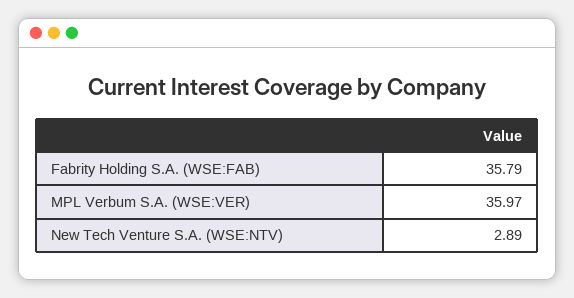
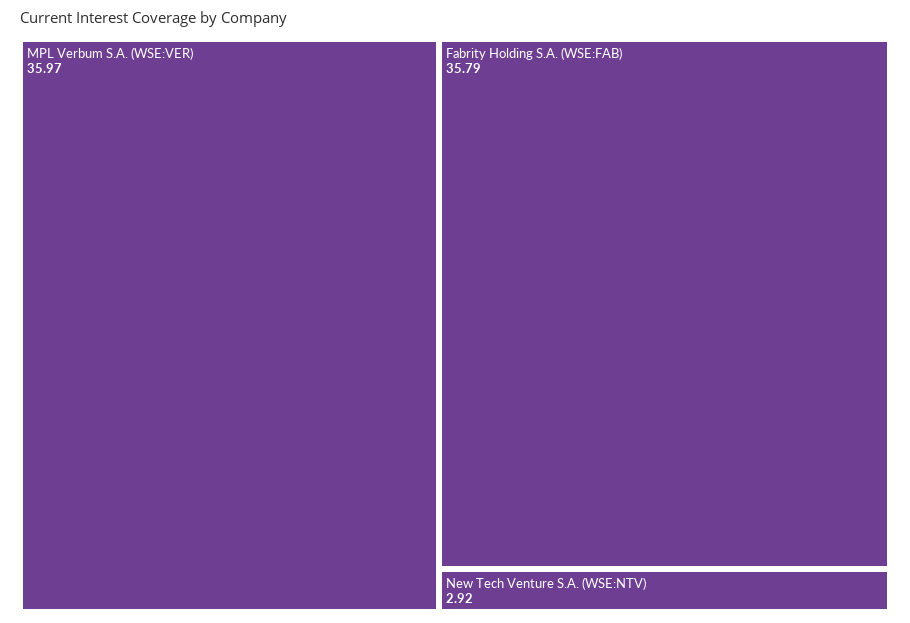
  {
    "Fabrity Holding S.A. (WSE:FAB)": 35.79,
    "MPL Verbum S.A. (WSE:VER)": 35.97,
-   "New Tech Venture S.A. (WSE:NTV)": 2.89
+   "New Tech Venture S.A. (WSE:NTV)": 2.92
  }

